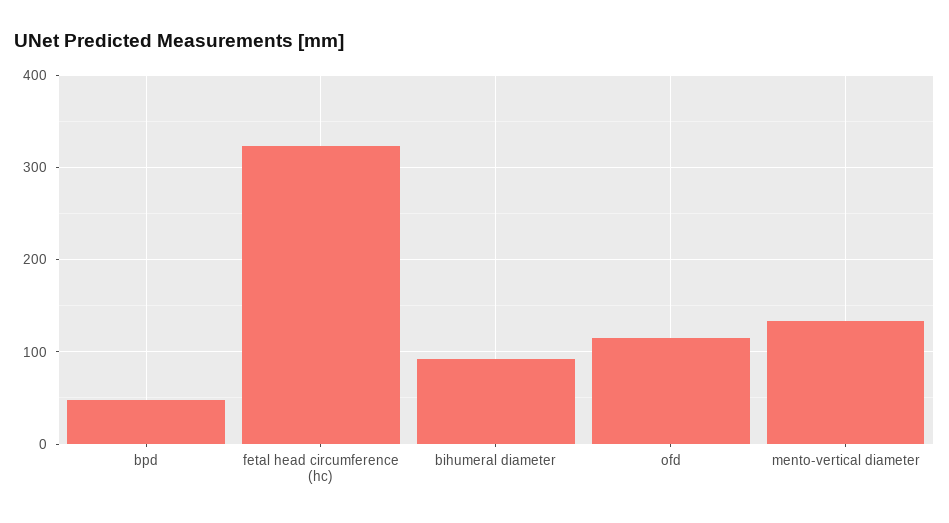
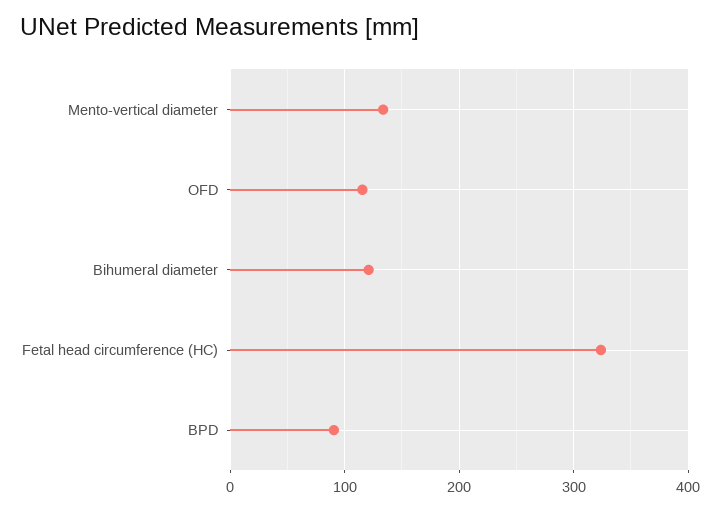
  {
-   "bpd": 50,
+   "bpd": 90,
    "fetal head circumference (hc)": 320,
-   "bihumeral diameter": 90,
+   "bihumeral diameter": 120,
    "ofd": 120,
    "mento-vertical diameter": 130
  }

